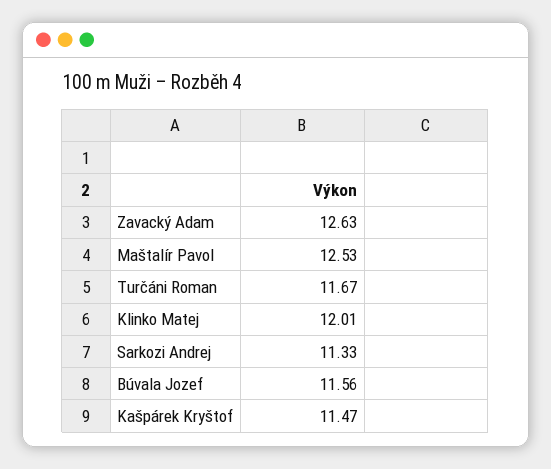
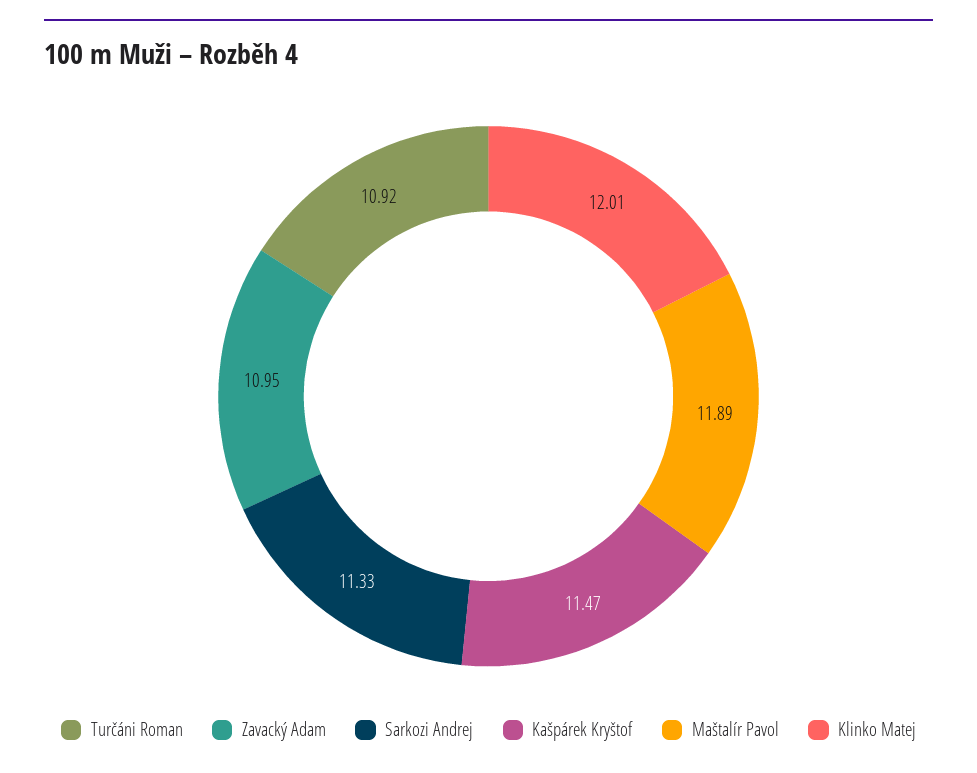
  {
-   "Zavacký Adam": 12.63,
+   "Zavacký Adam": 10.95,
-   "Maštalír Pavol": 12.53,
+   "Maštalír Pavol": 11.89,
-   "Turčáni Roman": 11.67,
+   "Turčáni Roman": 10.92,
    "Klinko Matej": 12.01,
    "Sarkozi Andrej": 11.33,
-   "Búvala Jozef": 11.56,
    "Kašpárek Kryštof": 11.47
  }

